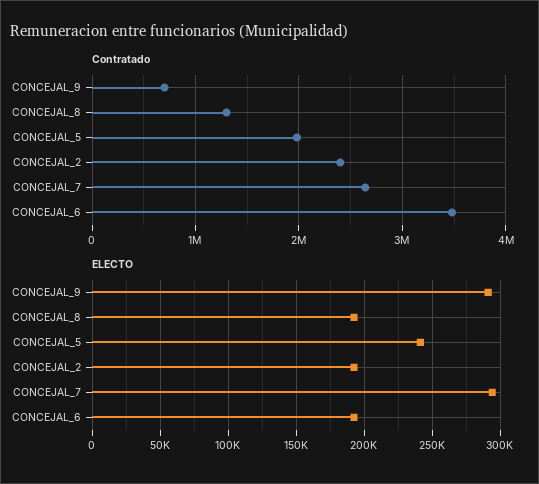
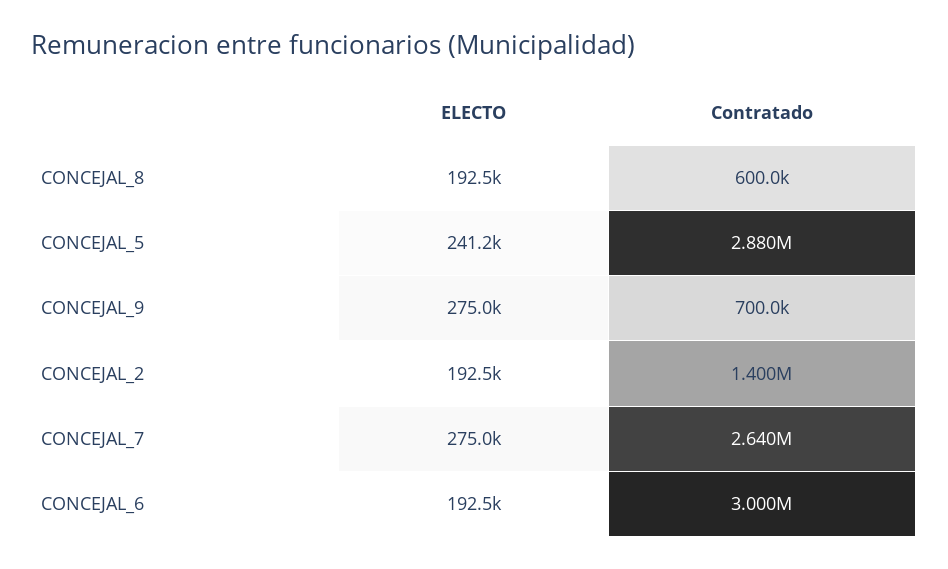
  {
    "Contratado": {
      "CONCEJAL_9": 700000,
-     "CONCEJAL_8": 1300000,
+     "CONCEJAL_8": 600000,
-     "CONCEJAL_5": 2000000,
+     "CONCEJAL_5": 2880000,
-     "CONCEJAL_2": 2400000,
+     "CONCEJAL_2": 1400000,
      "CONCEJAL_7": 2640000,
-     "CONCEJAL_6": 3500000
+     "CONCEJAL_6": 3000000
    },
    "ELECTO": {
-     "CONCEJAL_9": 290000,
+     "CONCEJAL_9": 275000,
      "CONCEJAL_8": 192500,
      "CONCEJAL_5": 241200,
      "CONCEJAL_2": 192500,
-     "CONCEJAL_7": 295000,
+     "CONCEJAL_7": 275000,
      "CONCEJAL_6": 192500
    }
  }

